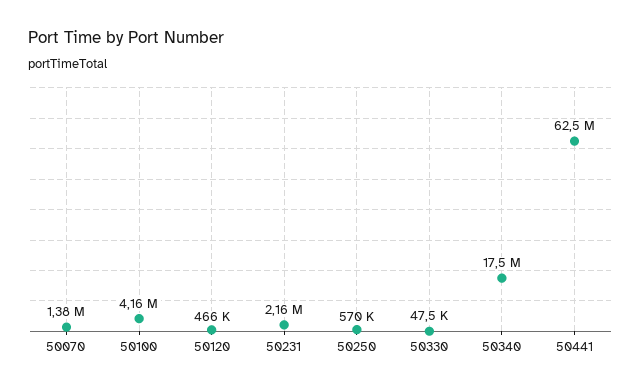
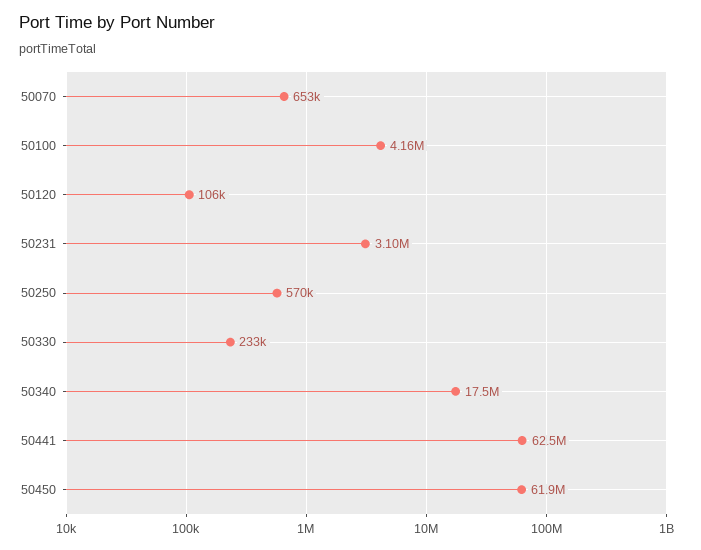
  {
-   "50070": 1380000,
+   "50070": 653000,
    "50100": 4160000,
-   "50120": 466000,
+   "50120": 106000,
-   "50231": 2160000,
+   "50231": 3100000,
    "50250": 570000,
-   "50330": 47500,
+   "50330": 233000,
    "50340": 17500000,
-   "50441": 62500000
+   "50441": 62500000,
+   "50450": 61900000
  }

